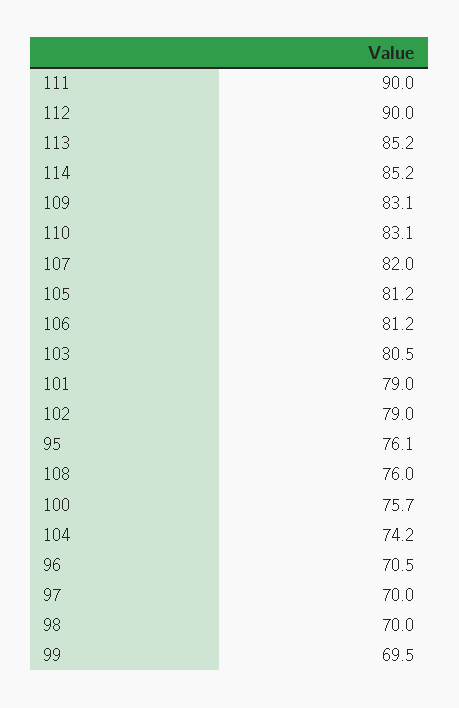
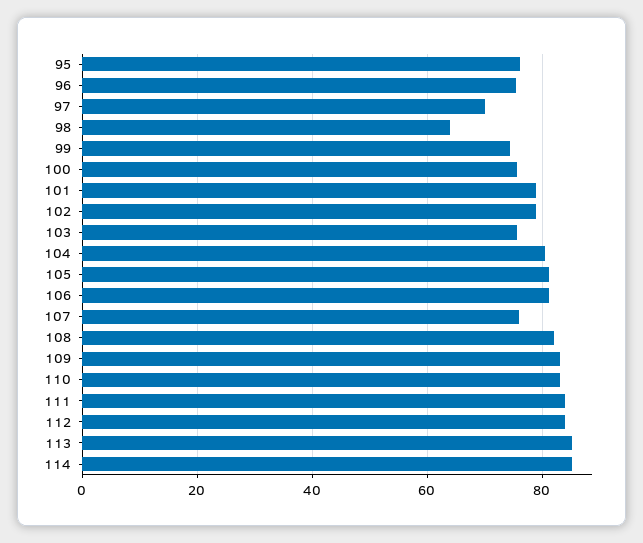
  {
-   "111": 90,
+   "111": 84,
-   "112": 90,
+   "112": 84,
    "113": 85.2,
    "114": 85.2,
    "109": 83.1,
    "110": 83.1,
-   "107": 82,
+   "107": 76,
    "105": 81.2,
    "106": 81.2,
-   "103": 80.5,
+   "103": 76,
    "101": 79,
    "102": 79,
    "95": 76.1,
-   "108": 76,
+   "108": 82,
    "100": 75.7,
-   "104": 74.2,
+   "104": 80,
-   "96": 70.5,
+   "96": 76,
    "97": 70,
-   "98": 70,
+   "98": 64,
-   "99": 69.5
+   "99": 74
  }

